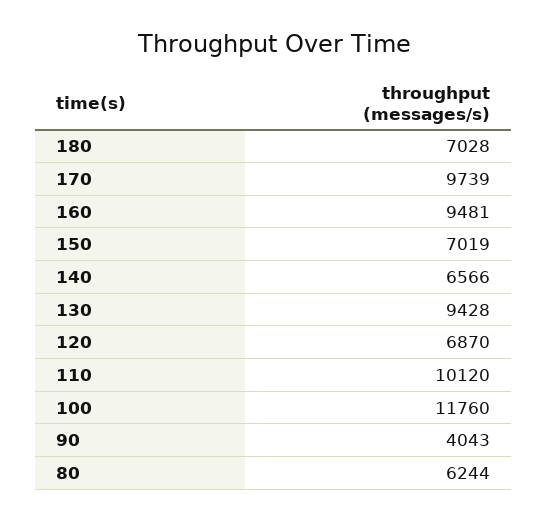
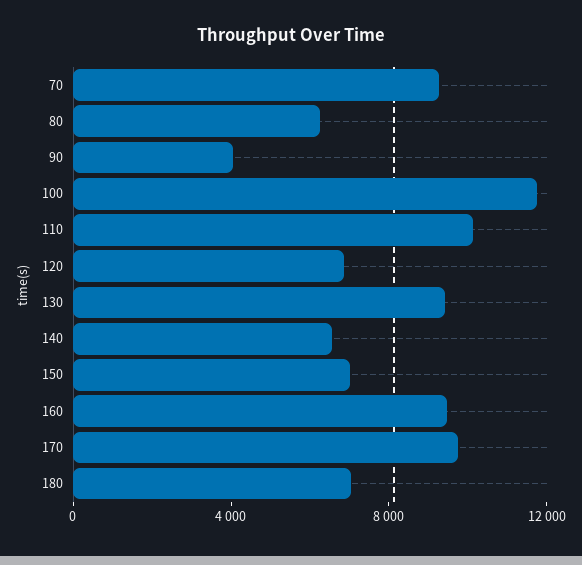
  {
    "180": 7028,
    "170": 9739,
    "160": 9481,
    "150": 7019,
    "140": 6566,
    "130": 9428,
    "120": 6870,
    "110": 10120,
    "100": 11760,
    "90": 4043,
-   "80": 6244
+   "80": 6244,
+   "70": 9000
  }

